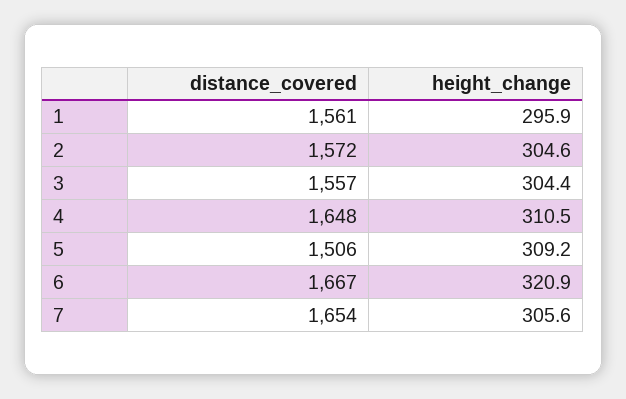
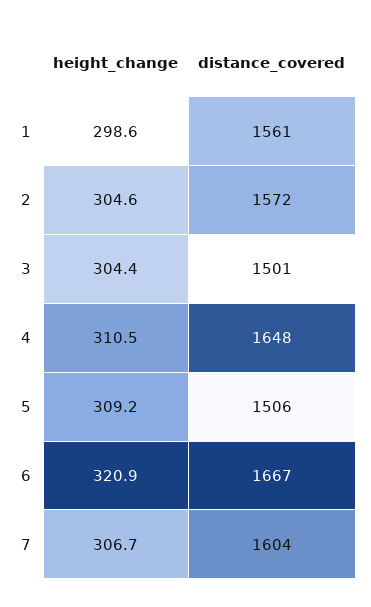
  {
    "distance_covered": {
      "1": 1561,
      "2": 1572,
-     "3": 1557,
+     "3": 1501,
      "4": 1648,
      "5": 1506,
      "6": 1667,
-     "7": 1654
+     "7": 1604
    },
    "height_change": {
-     "1": 295.9,
+     "1": 298.6,
      "2": 304.6,
      "3": 304.4,
      "4": 310.5,
      "5": 309.2,
      "6": 320.9,
-     "7": 305.6
+     "7": 306.7
    }
  }

